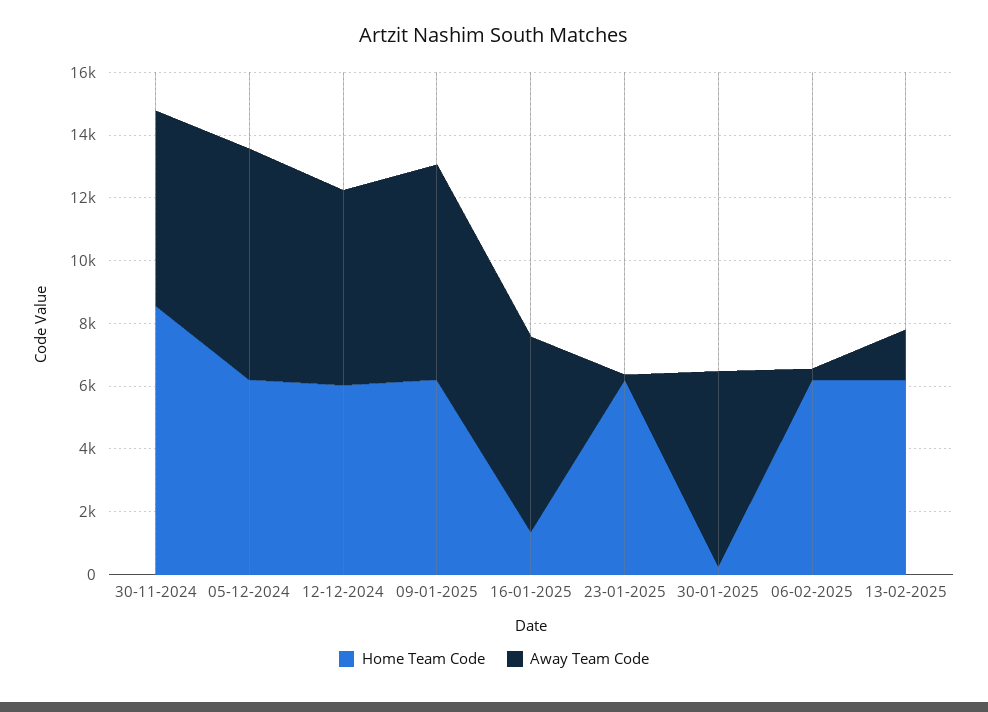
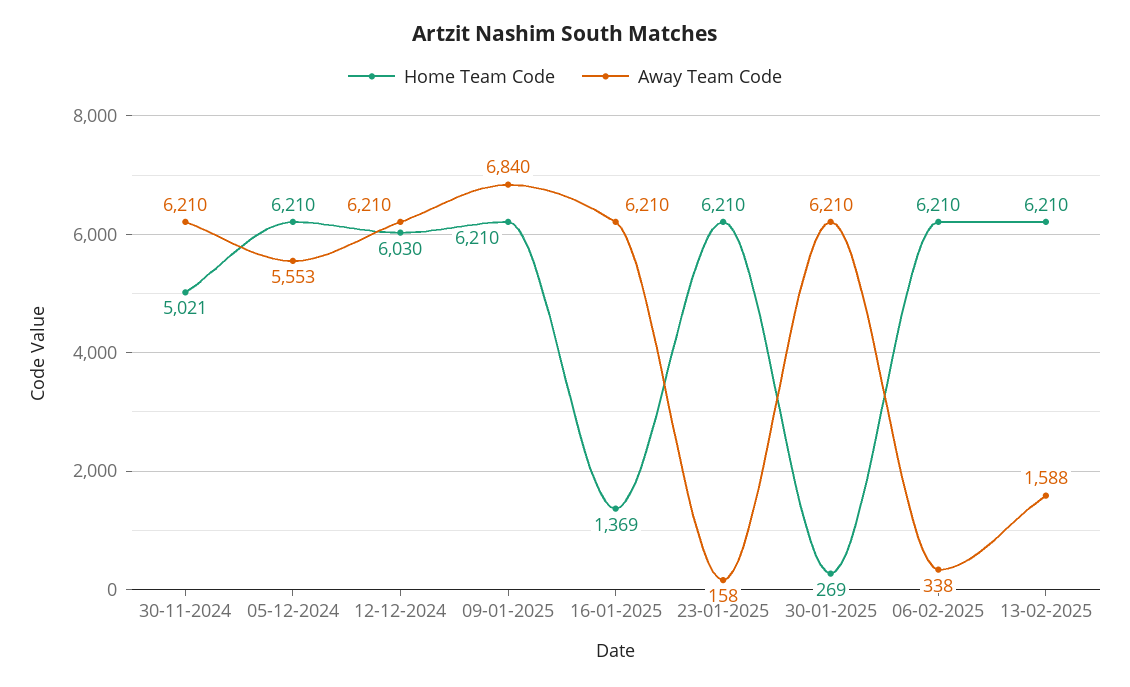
  {
    "Home Team Code": {
-     "30-11-2024": 8500,
+     "30-11-2024": 5021,
      "05-12-2024": 6210,
      "12-12-2024": 6030,
      "09-01-2025": 6210,
      "16-01-2025": 1369,
      "23-01-2025": 6210,
      "30-01-2025": 269,
      "06-02-2025": 6210,
      "13-02-2025": 6210
    },
    "Away Team Code": {
      "30-11-2024": 6210,
-     "05-12-2024": 7500,
+     "05-12-2024": 5553,
      "12-12-2024": 6210,
      "09-01-2025": 6840,
      "16-01-2025": 6210,
      "23-01-2025": 158,
      "30-01-2025": 6210,
      "06-02-2025": 338,
      "13-02-2025": 1588
    }
  }

